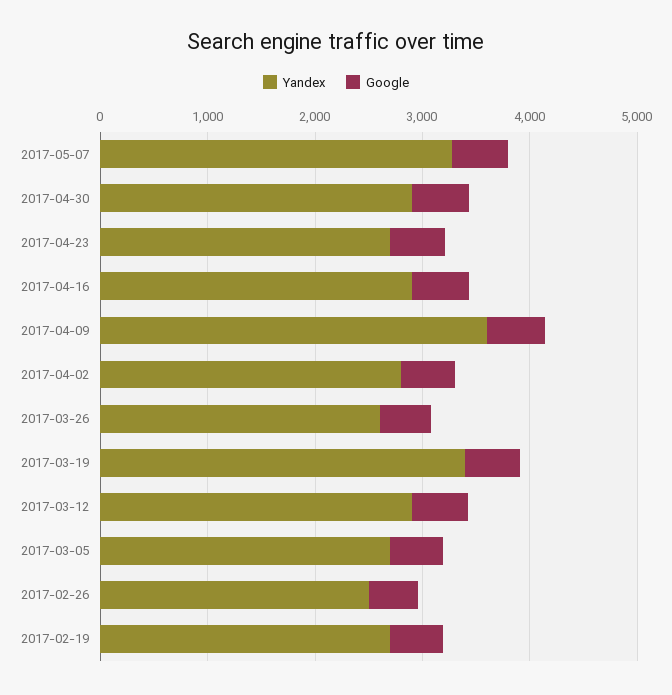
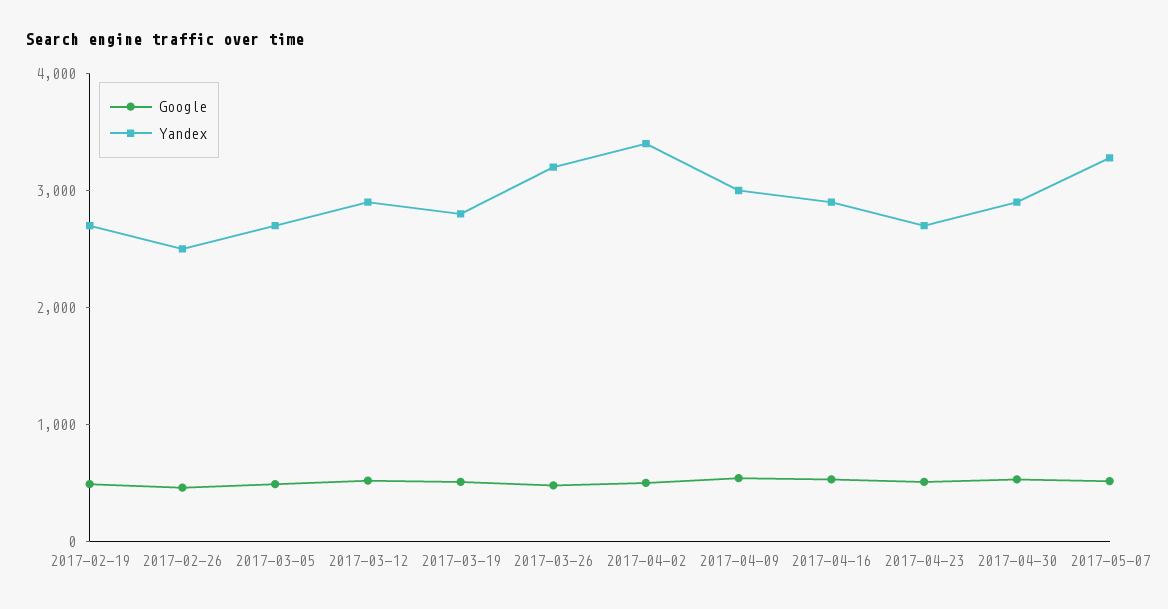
  {
    "Yandex": {
      "2017-05-07": 3200,
      "2017-04-30": 3000,
      "2017-04-23": 2800,
      "2017-04-16": 3000,
-     "2017-04-09": 3600,
+     "2017-04-09": 3000,
-     "2017-04-02": 2800,
+     "2017-04-02": 3400,
-     "2017-03-26": 2600,
+     "2017-03-26": 3200,
-     "2017-03-19": 3400,
+     "2017-03-19": 2800,
      "2017-03-12": 3000,
      "2017-03-05": 2800,
      "2017-02-26": 2600,
      "2017-02-19": 2800
    },
    "Google": {
      "2017-05-07": 600,
      "2017-04-30": 600,
      "2017-04-23": 600,
      "2017-04-16": 600,
      "2017-04-09": 600,
      "2017-04-02": 600,
      "2017-03-26": 400,
      "2017-03-19": 600,
      "2017-03-12": 600,
      "2017-03-05": 400,
      "2017-02-26": 400,
      "2017-02-19": 400
    }
  }

